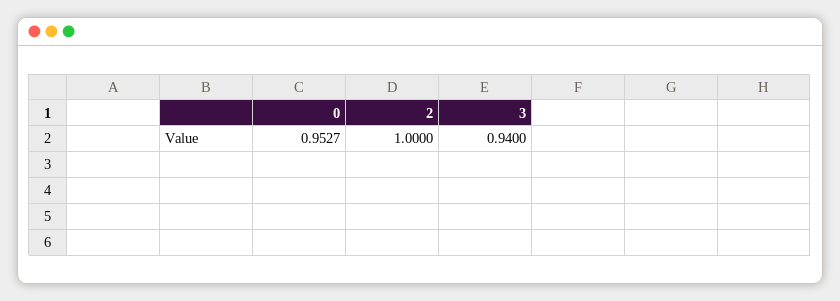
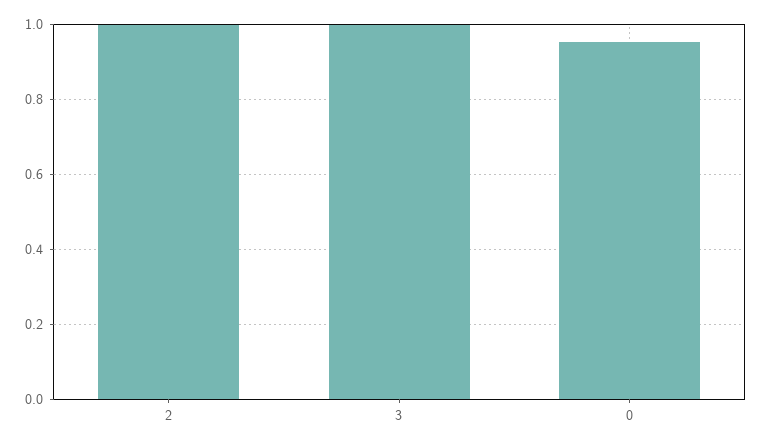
  {
    "0": 0.9527,
    "2": 1,
-   "3": 0.94
+   "3": 1
  }

